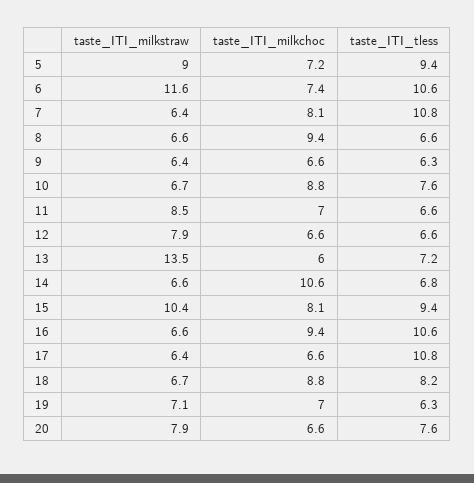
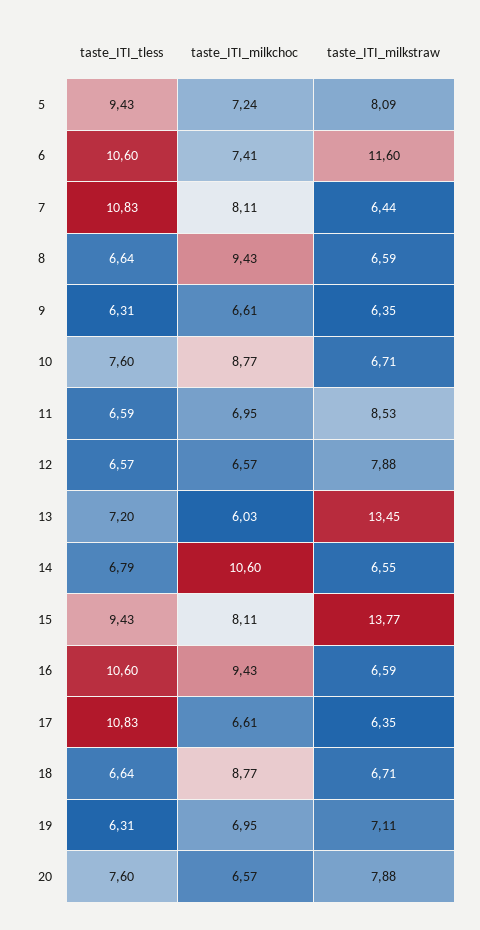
  {
    "taste_ITI_milkstraw": {
-     "5": 9,
+     "5": 8.09,
      "6": 11.6,
      "7": 6.44,
      "8": 6.59,
      "9": 6.35,
      "10": 6.71,
      "11": 8.53,
      "12": 7.88,
      "13": 13.45,
      "14": 6.55,
-     "15": 10.4,
+     "15": 13.77,
      "16": 6.59,
      "17": 6.35,
      "18": 6.71,
      "19": 7.11,
      "20": 7.88
    },
    "taste_ITI_milkchoc": {
      "5": 7.24,
      "6": 7.41,
      "7": 8.11,
      "8": 9.43,
      "9": 6.61,
      "10": 8.77,
      "11": 6.95,
      "12": 6.57,
      "13": 6.03,
      "14": 10.6,
      "15": 8.11,
      "16": 9.43,
      "17": 6.61,
      "18": 8.77,
      "19": 6.95,
      "20": 6.57
    },
    "taste_ITI_tless": {
      "5": 9.43,
      "6": 10.6,
      "7": 10.83,
      "8": 6.64,
      "9": 6.31,
      "10": 7.6,
      "11": 6.59,
      "12": 6.57,
      "13": 7.2,
      "14": 6.79,
      "15": 9.43,
      "16": 10.6,
      "17": 10.83,
-     "18": 8.2,
+     "18": 6.64,
      "19": 6.31,
      "20": 7.6
    }
  }

